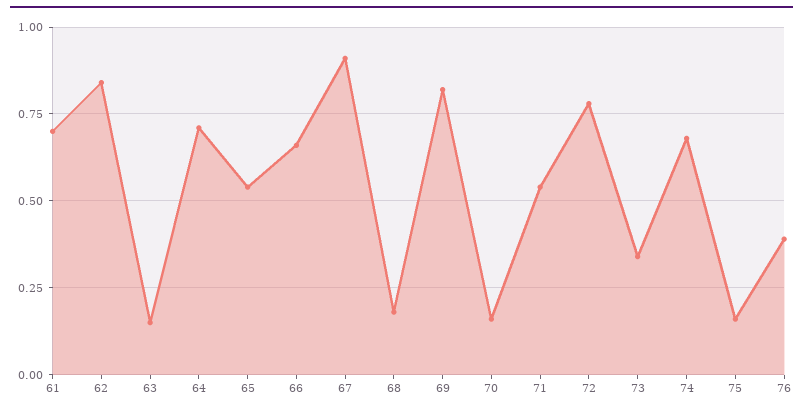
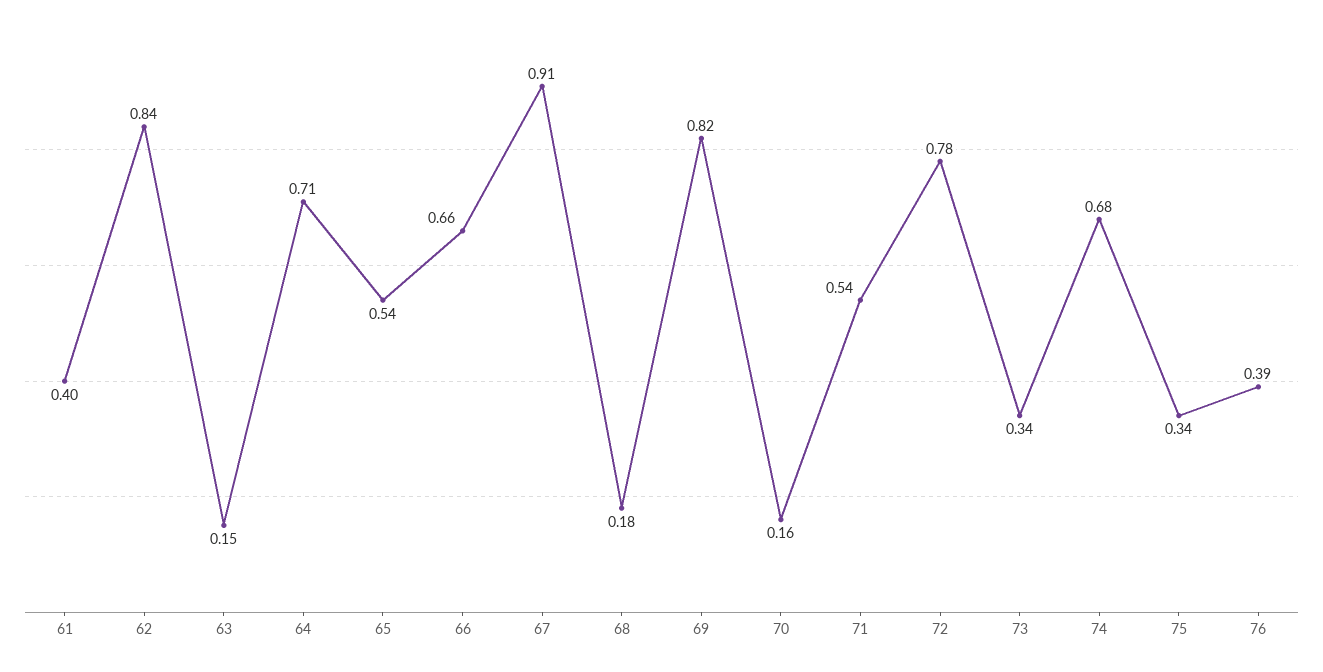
  {
-   "61": 0.7,
+   "61": 0.4,
    "62": 0.84,
    "63": 0.15,
    "64": 0.71,
    "65": 0.54,
    "66": 0.66,
    "67": 0.91,
    "68": 0.18,
    "69": 0.82,
    "70": 0.16,
    "71": 0.54,
    "72": 0.78,
    "73": 0.34,
    "74": 0.68,
-   "75": 0.15,
+   "75": 0.34,
    "76": 0.39
  }

